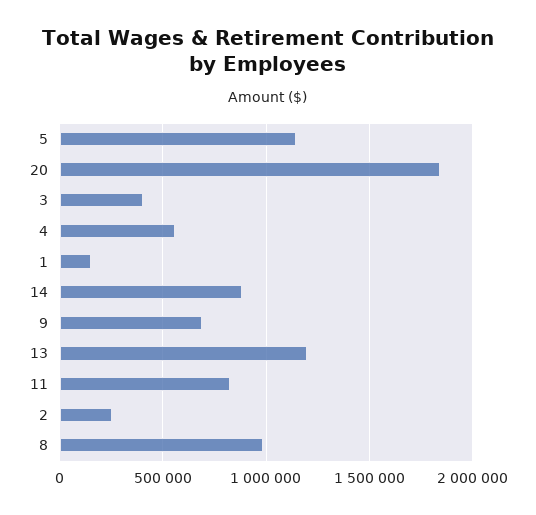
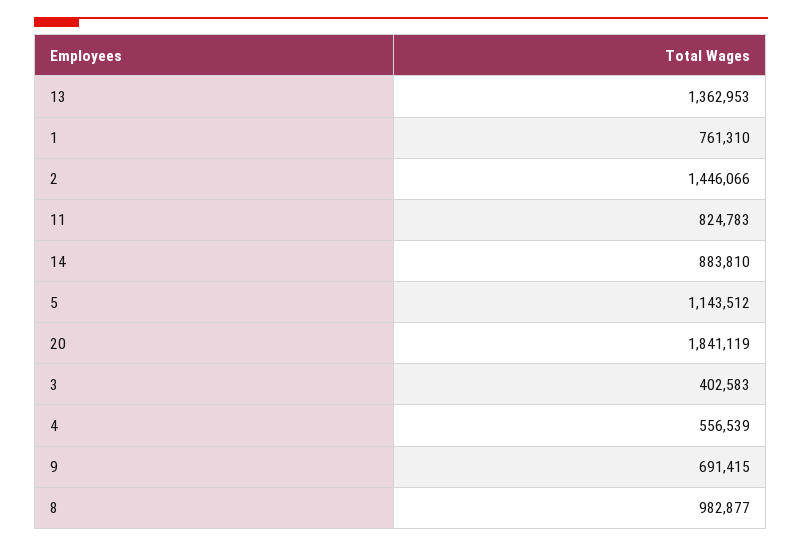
  {
    "5": 1143512,
    "20": 1841119,
    "3": 402583,
    "4": 556539,
-   "1": 150000,
+   "1": 761310,
    "14": 883810,
    "9": 691415,
-   "13": 1200000,
+   "13": 1362953,
    "11": 824783,
-   "2": 250000,
+   "2": 1446066,
    "8": 982877
  }

